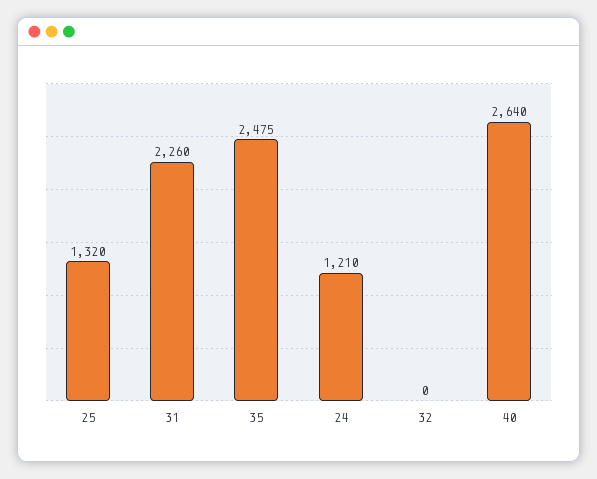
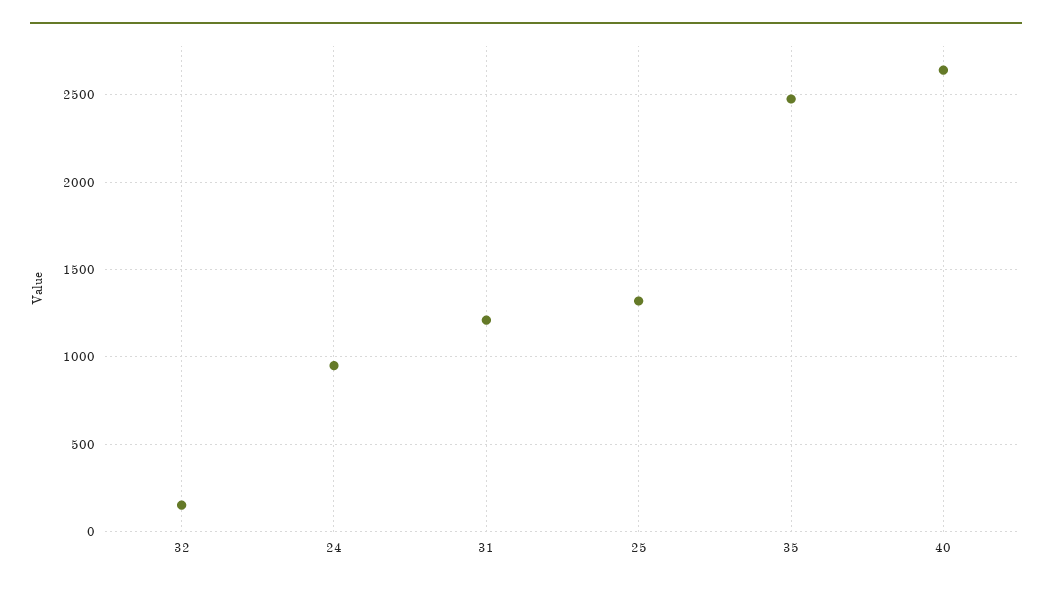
  {
    "25": 1320,
-   "31": 2260,
+   "31": 1200,
    "35": 2475,
-   "24": 1210,
+   "24": 950,
-   "32": 0,
+   "32": 150,
    "40": 2640
  }

